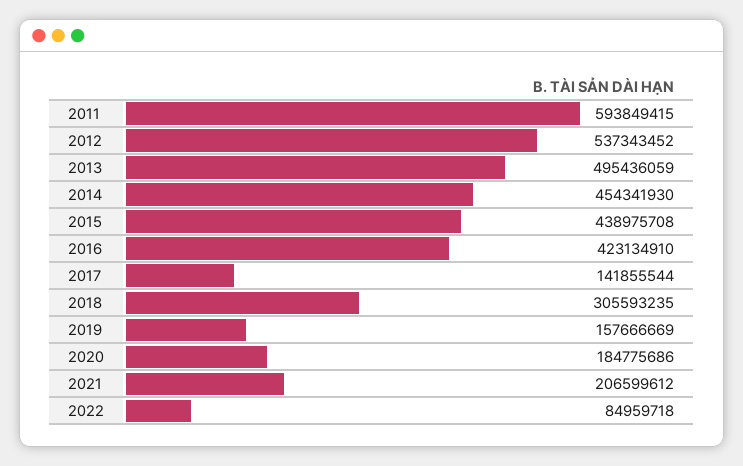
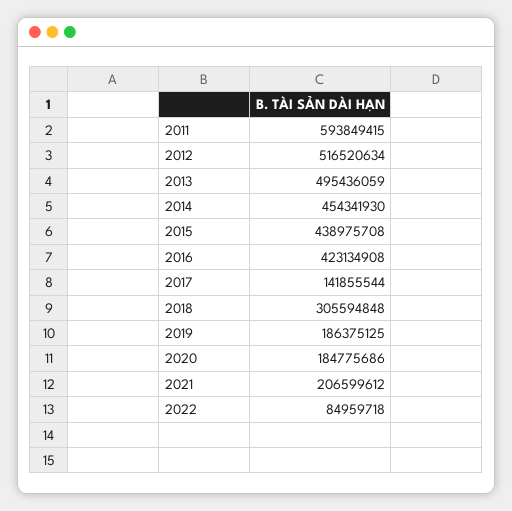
  {
    "2011": 593849415,
-   "2012": 537343452,
+   "2012": 516520634,
    "2013": 495436059,
    "2014": 454341930,
    "2015": 438975708,
-   "2016": 423134910,
+   "2016": 423134908,
    "2017": 141855544,
-   "2018": 305593235,
+   "2018": 305594848,
-   "2019": 157666669,
+   "2019": 186375125,
    "2020": 184775686,
    "2021": 206599612,
    "2022": 84959718
  }

